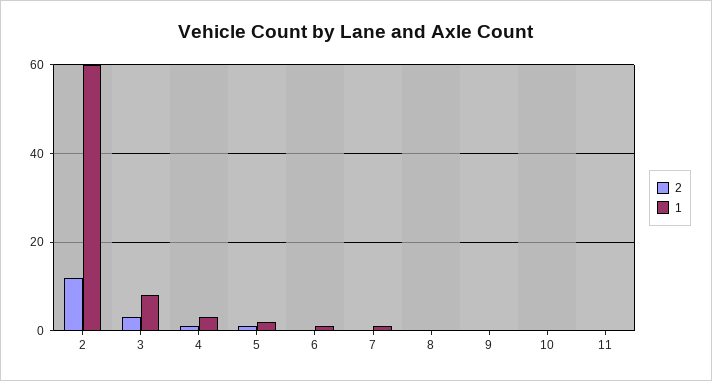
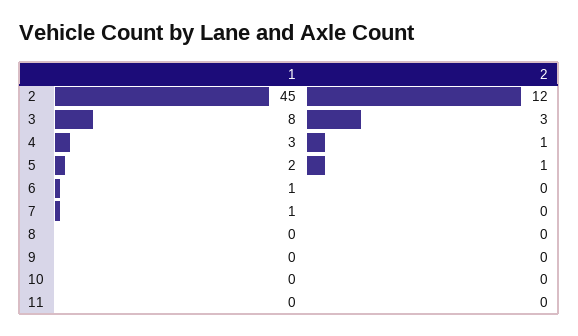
  {
    "2": {
      "2": 12,
      "3": 3,
      "4": 1,
      "5": 1,
      "6": 0,
      "7": 0,
      "8": 0,
      "9": 0,
      "10": 0,
      "11": 0
    },
    "1": {
-     "2": 60,
+     "2": 45,
      "3": 8,
      "4": 3,
      "5": 2,
      "6": 1,
      "7": 1,
      "8": 0,
      "9": 0,
      "10": 0,
      "11": 0
    }
  }

